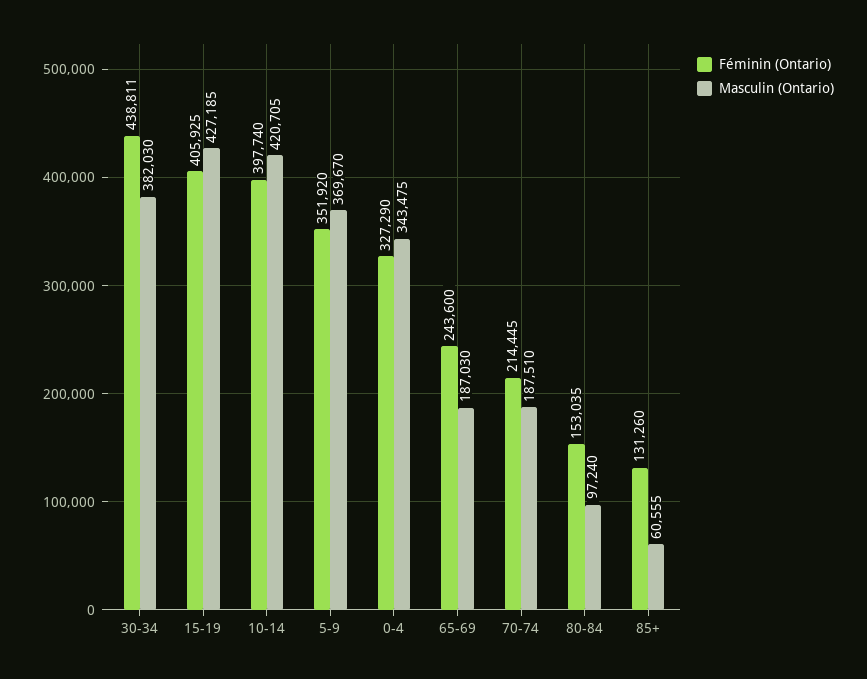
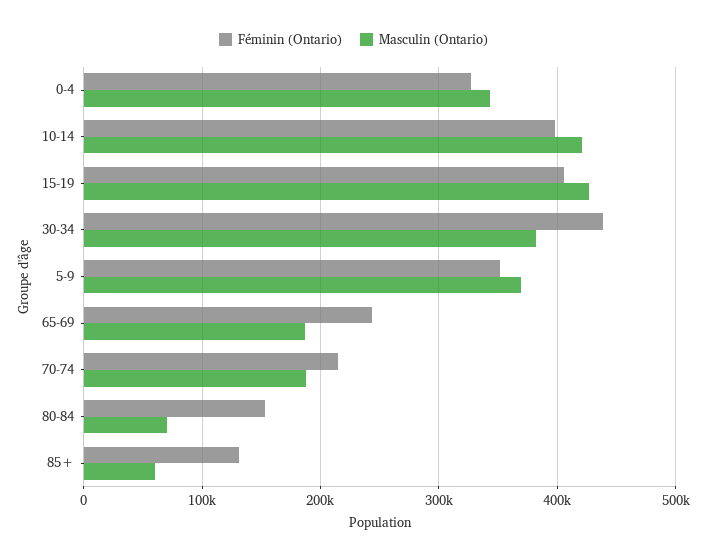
  {
    "Féminin (Ontario)": {
      "30-34": 438811,
      "15-19": 405925,
      "10-14": 397740,
      "5-9": 351920,
      "0-4": 327290,
      "65-69": 243600,
      "70-74": 214445,
      "80-84": 153035,
      "85+": 131260
    },
    "Masculin (Ontario)": {
      "30-34": 382030,
      "15-19": 427185,
      "10-14": 420705,
      "5-9": 369670,
      "0-4": 343475,
      "65-69": 187030,
      "70-74": 187510,
-     "80-84": 97240,
+     "80-84": 70000,
      "85+": 60555
    }
  }

